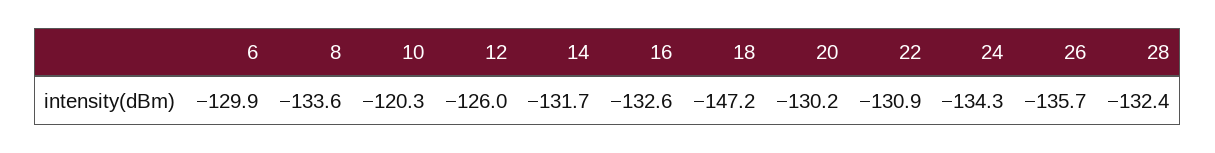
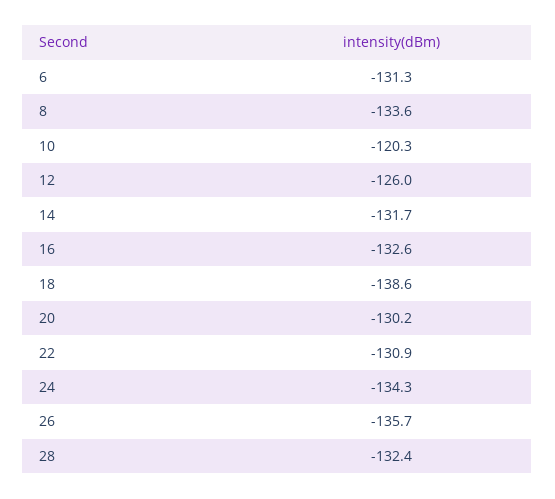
  {
-   "6": -129.9,
+   "6": -131.3,
    "8": -133.6,
    "10": -120.3,
    "12": -126,
    "14": -131.7,
    "16": -132.6,
-   "18": -147.2,
+   "18": -138.6,
    "20": -130.2,
    "22": -130.9,
    "24": -134.3,
    "26": -135.7,
    "28": -132.4
  }

